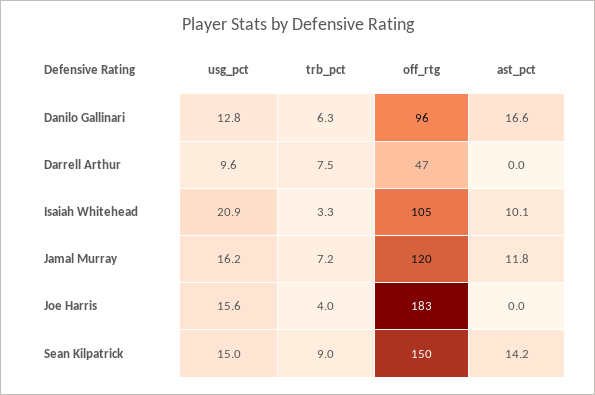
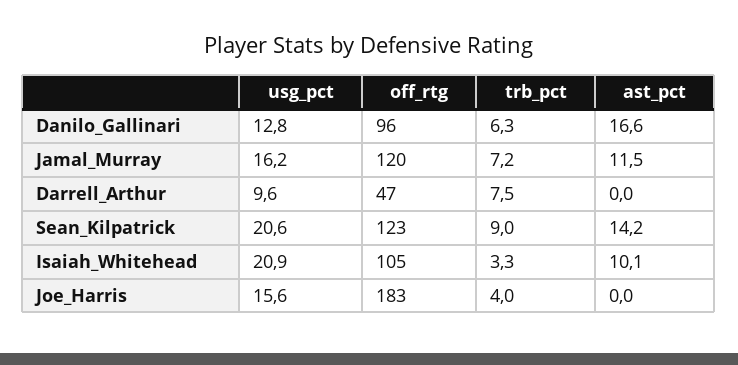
  {
    "usg_pct": {
      "Danilo Gallinari": 12.8,
      "Darrell Arthur": 9.6,
      "Isaiah Whitehead": 20.9,
      "Jamal Murray": 16.2,
      "Joe Harris": 15.6,
-     "Sean Kilpatrick": 15
+     "Sean Kilpatrick": 20.6
    },
    "trb_pct": {
      "Danilo Gallinari": 6.3,
      "Darrell Arthur": 7.5,
      "Isaiah Whitehead": 3.3,
      "Jamal Murray": 7.2,
      "Joe Harris": 4,
      "Sean Kilpatrick": 9
    },
    "off_rtg": {
      "Danilo Gallinari": 96,
      "Darrell Arthur": 47,
      "Isaiah Whitehead": 105,
      "Jamal Murray": 120,
      "Joe Harris": 183,
-     "Sean Kilpatrick": 150
+     "Sean Kilpatrick": 123
    },
    "ast_pct": {
      "Danilo Gallinari": 16.6,
      "Darrell Arthur": 0,
      "Isaiah Whitehead": 10.1,
-     "Jamal Murray": 11.8,
+     "Jamal Murray": 11.5,
      "Joe Harris": 0,
      "Sean Kilpatrick": 14.2
    }
  }

